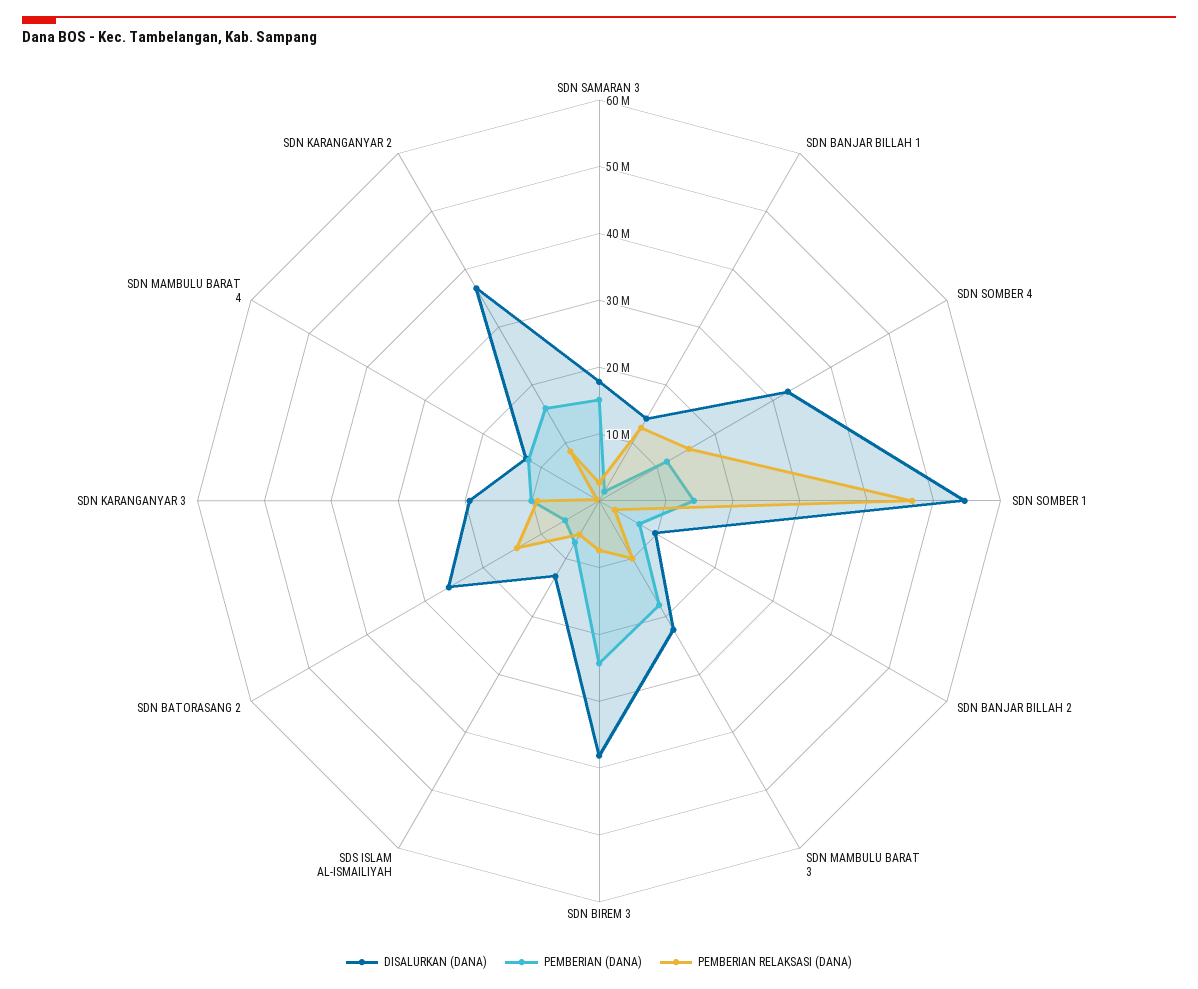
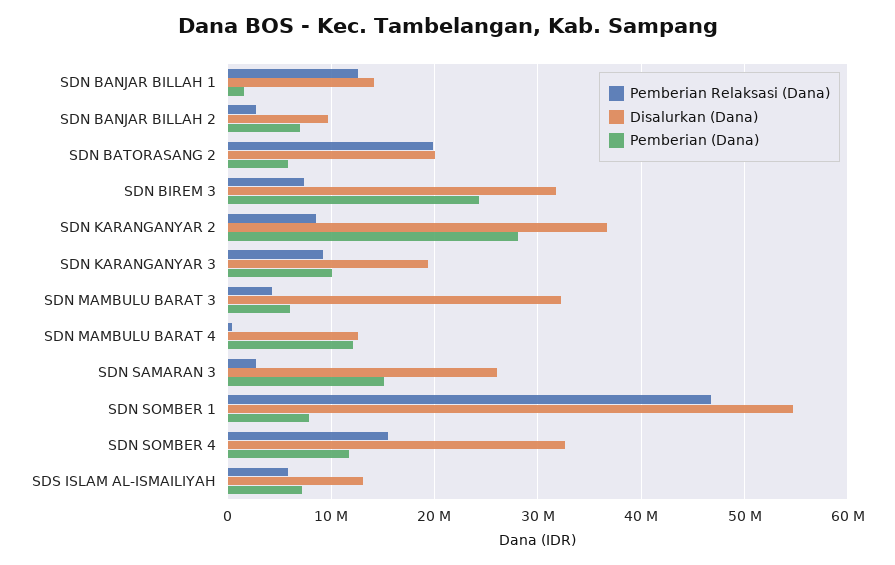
  {
    "DISALURKAN (DANA)": {
-     "SDN SAMARAN 3": 18000000,
+     "SDN SAMARAN 3": 26000000,
      "SDN BANJAR BILLAH 1": 14000000,
      "SDN SOMBER 4": 33000000,
      "SDN SOMBER 1": 55000000,
      "SDN BANJAR BILLAH 2": 10000000,
-     "SDN MAMBULU BARAT 3": 22000000,
+     "SDN MAMBULU BARAT 3": 32000000,
-     "SDN BIREM 3": 38000000,
+     "SDN BIREM 3": 32000000,
      "SDS ISLAM AL-ISMAILIYAH": 13000000,
-     "SDN BATORASANG 2": 26000000,
+     "SDN BATORASANG 2": 20000000,
      "SDN KARANGANYAR 3": 19000000,
      "SDN MAMBULU BARAT 4": 13000000,
      "SDN KARANGANYAR 2": 37000000
    },
    "PEMBERIAN (DANA)": {
      "SDN SAMARAN 3": 15000000,
      "SDN BANJAR BILLAH 1": 2000000,
      "SDN SOMBER 4": 12000000,
-     "SDN SOMBER 1": 14000000,
+     "SDN SOMBER 1": 8000000,
      "SDN BANJAR BILLAH 2": 7000000,
-     "SDN MAMBULU BARAT 3": 18000000,
+     "SDN MAMBULU BARAT 3": 6000000,
      "SDN BIREM 3": 24000000,
      "SDS ISLAM AL-ISMAILIYAH": 7000000,
      "SDN BATORASANG 2": 6000000,
      "SDN KARANGANYAR 3": 10000000,
      "SDN MAMBULU BARAT 4": 12000000,
-     "SDN KARANGANYAR 2": 16000000
+     "SDN KARANGANYAR 2": 28000000
    },
    "PEMBERIAN RELAKSASI (DANA)": {
      "SDN SAMARAN 3": 3000000,
      "SDN BANJAR BILLAH 1": 13000000,
      "SDN SOMBER 4": 16000000,
      "SDN SOMBER 1": 47000000,
      "SDN BANJAR BILLAH 2": 3000000,
-     "SDN MAMBULU BARAT 3": 10000000,
+     "SDN MAMBULU BARAT 3": 4000000,
      "SDN BIREM 3": 7000000,
      "SDS ISLAM AL-ISMAILIYAH": 6000000,
-     "SDN BATORASANG 2": 14000000,
+     "SDN BATORASANG 2": 20000000,
      "SDN KARANGANYAR 3": 9000000,
      "SDN MAMBULU BARAT 4": 0,
      "SDN KARANGANYAR 2": 9000000
    }
  }

